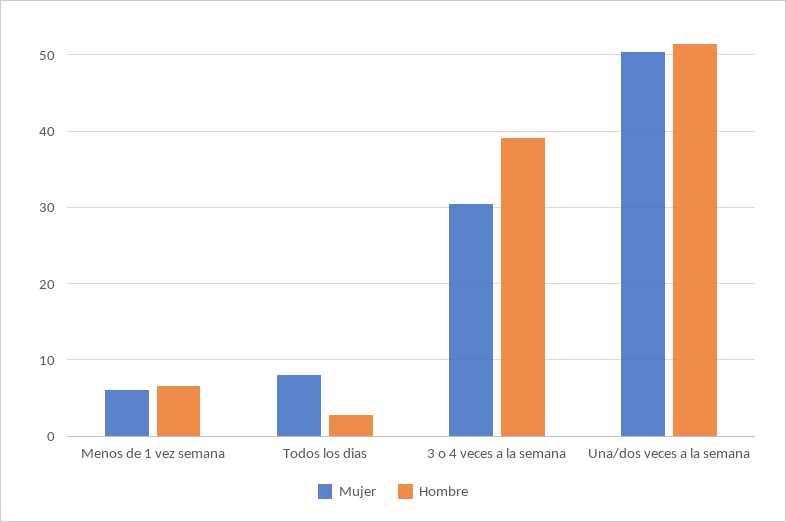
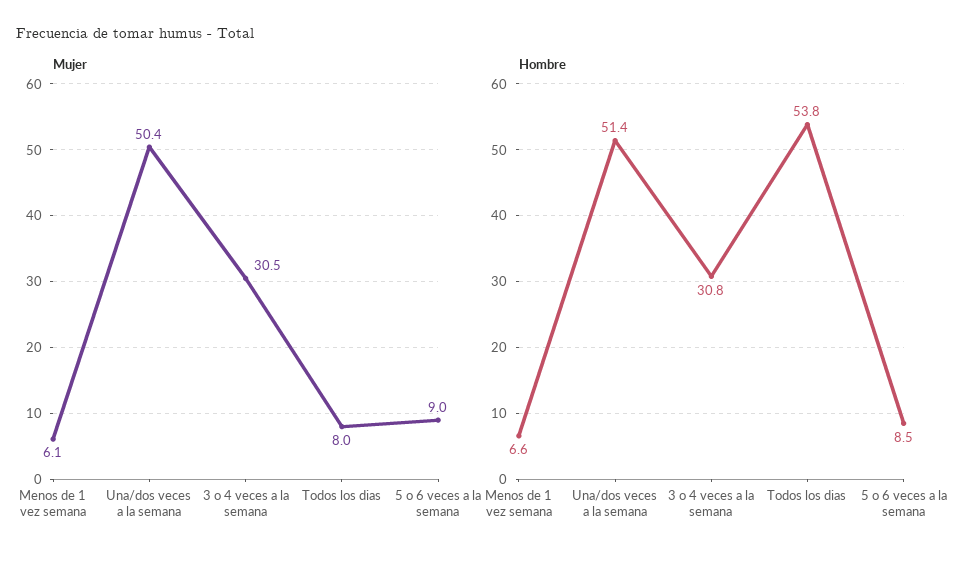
  {
    "Mujer": {
      "Menos de 1 vez semana": 6.1,
      "Todos los dias": 8,
      "3 o 4 veces a la semana": 30.5,
-     "Una/dos veces a la semana": 50.4
+     "Una/dos veces a la semana": 50.4,
+     "5 o 6 veces a la semana": 9
    },
    "Hombre": {
      "Menos de 1 vez semana": 6.6,
-     "Todos los dias": 3,
+     "Todos los dias": 53.8,
-     "3 o 4 veces a la semana": 39,
+     "3 o 4 veces a la semana": 30.8,
-     "Una/dos veces a la semana": 51.4
+     "Una/dos veces a la semana": 51.4,
+     "5 o 6 veces a la semana": 8.5
    }
  }

